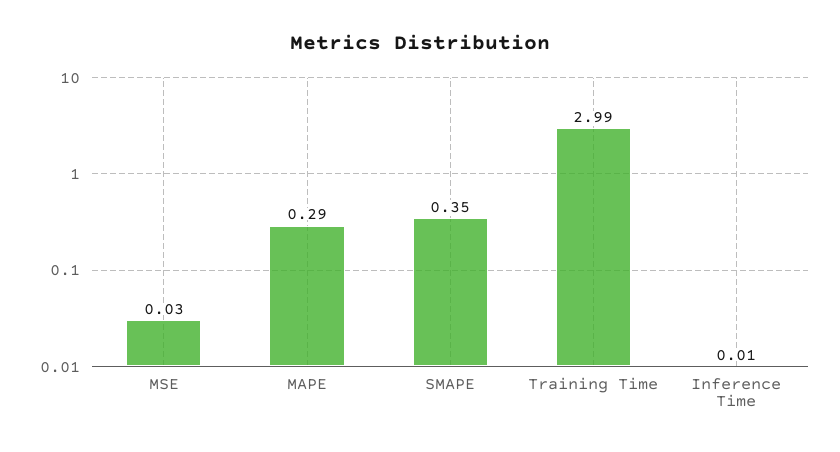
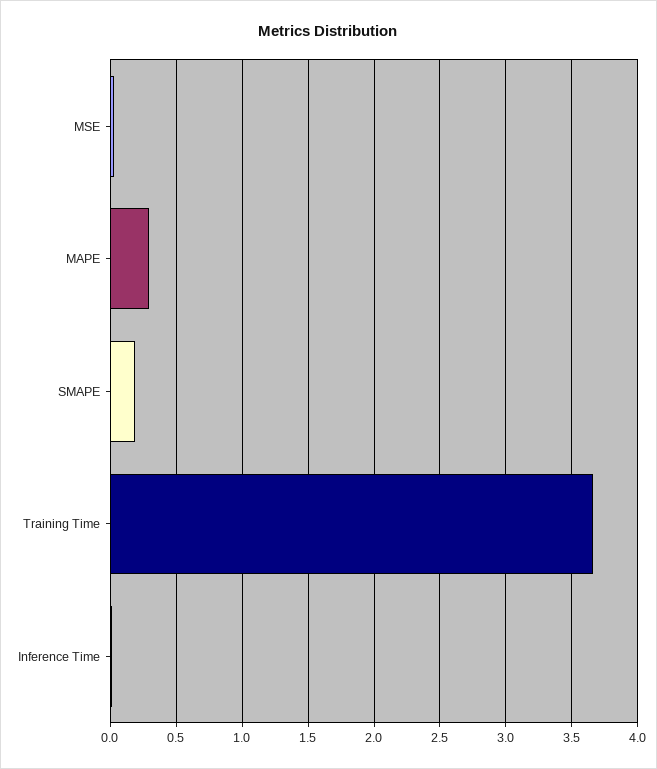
  {
    "MSE": 0.03,
    "MAPE": 0.29,
-   "SMAPE": 0.35,
+   "SMAPE": 0.2,
-   "Training Time": 2.99,
+   "Training Time": 3.65,
    "Inference Time": 0.01
  }

